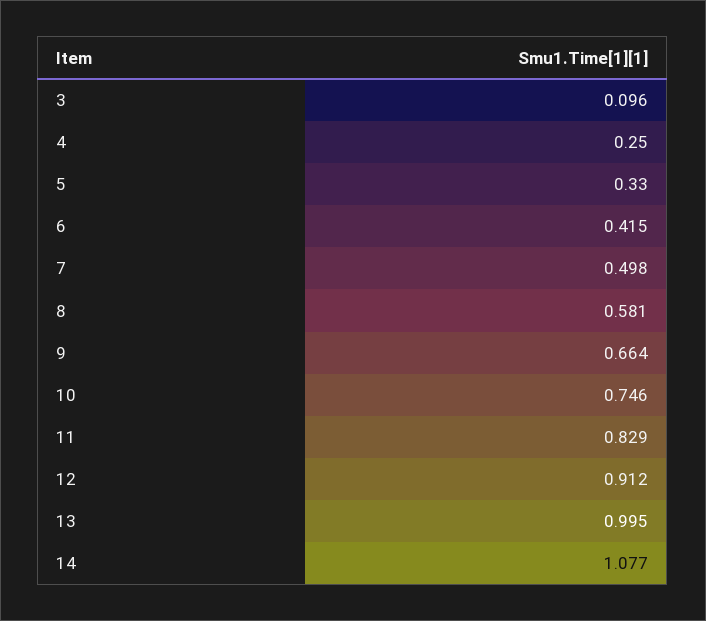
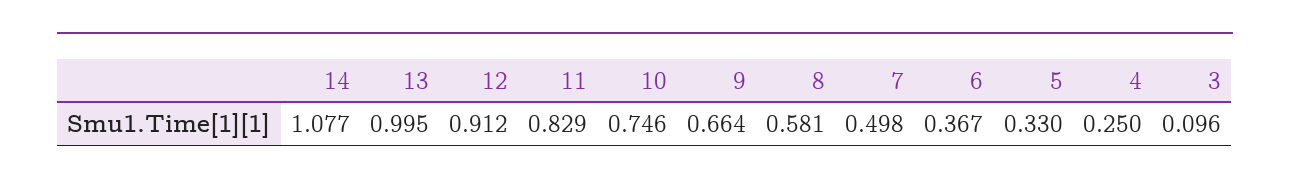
  {
    "3": 0.096,
    "4": 0.25,
    "5": 0.33,
-   "6": 0.415,
+   "6": 0.367,
    "7": 0.498,
    "8": 0.581,
    "9": 0.664,
    "10": 0.746,
    "11": 0.829,
    "12": 0.912,
    "13": 0.995,
    "14": 1.077
  }

